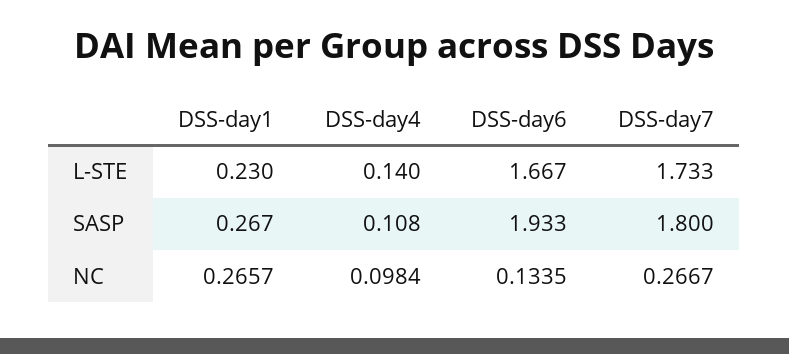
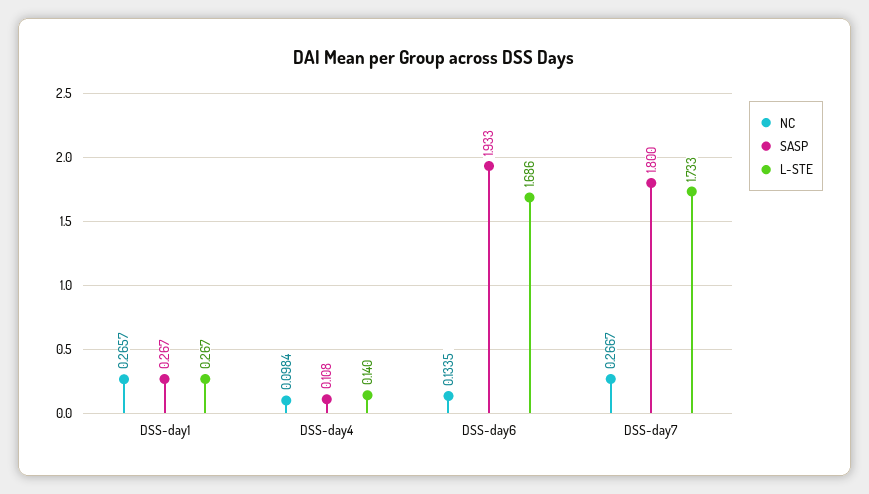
  {
    "L-STE": {
-     "DSS-day1": 0.23,
+     "DSS-day1": 0.267,
      "DSS-day4": 0.14,
-     "DSS-day6": 1.667,
+     "DSS-day6": 1.686,
      "DSS-day7": 1.733
    },
    "SASP": {
      "DSS-day1": 0.267,
      "DSS-day4": 0.108,
      "DSS-day6": 1.933,
      "DSS-day7": 1.8
    },
    "NC": {
      "DSS-day1": 0.2657,
      "DSS-day4": 0.0984,
      "DSS-day6": 0.1335,
      "DSS-day7": 0.2667
    }
  }

